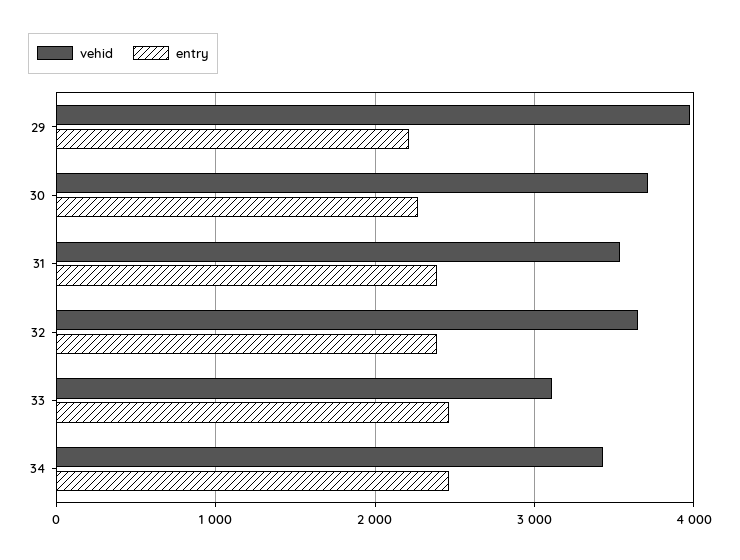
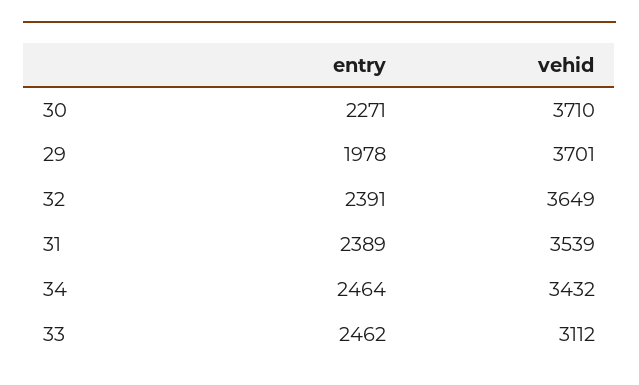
  {
    "vehid": {
-     "29": 4000,
+     "29": 3701,
      "30": 3710,
      "31": 3539,
      "32": 3649,
      "33": 3112,
      "34": 3432
    },
    "entry": {
-     "29": 2200,
+     "29": 1978,
      "30": 2271,
      "31": 2389,
      "32": 2391,
      "33": 2462,
      "34": 2464
    }
  }

